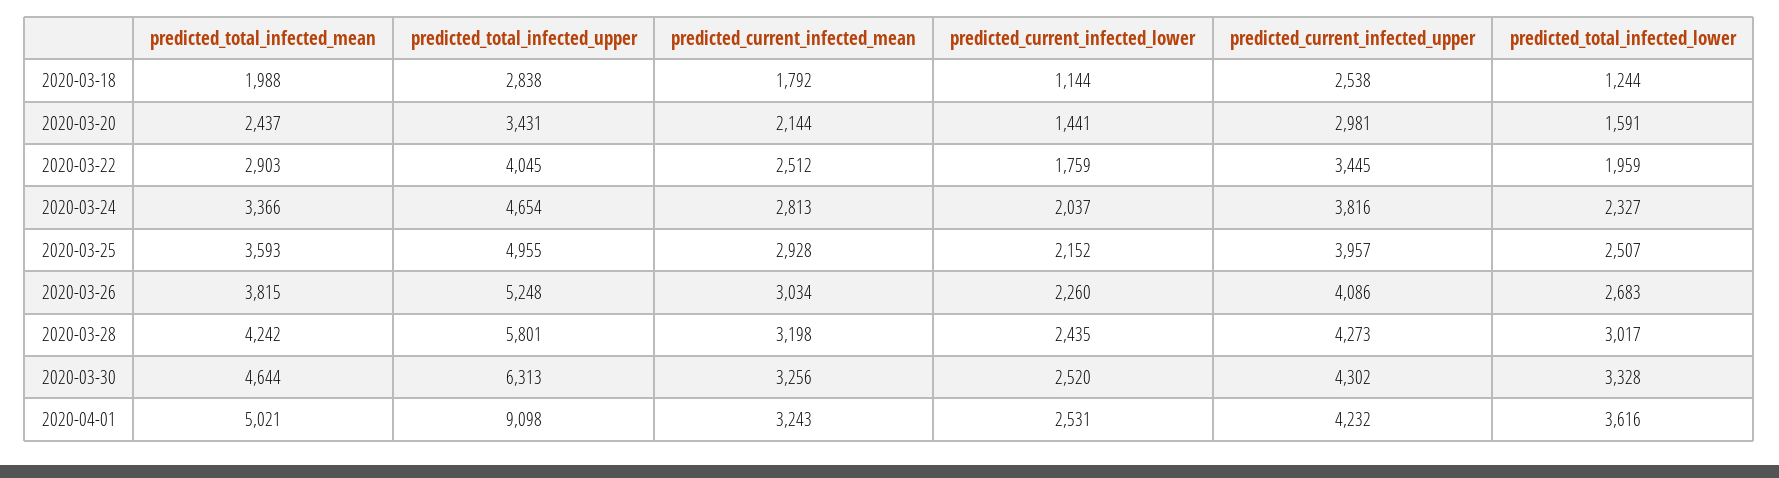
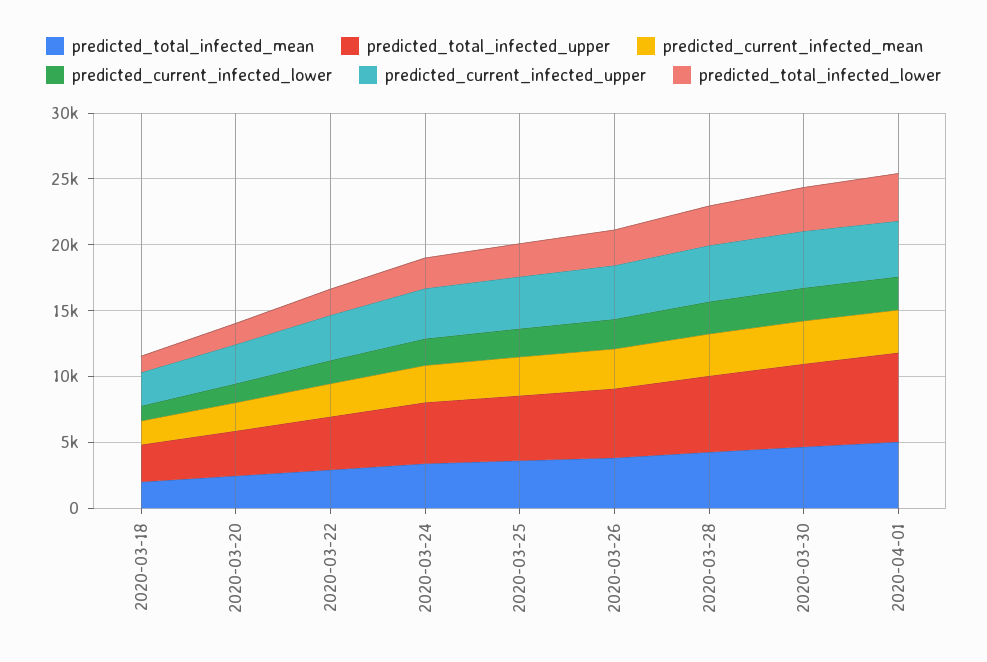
  {
    "predicted_total_infected_mean": {
      "2020-03-18": 1988,
      "2020-03-20": 2437,
      "2020-03-22": 2903,
      "2020-03-24": 3366,
      "2020-03-25": 3593,
      "2020-03-26": 3815,
      "2020-03-28": 4242,
      "2020-03-30": 4644,
      "2020-04-01": 5021
    },
    "predicted_total_infected_upper": {
      "2020-03-18": 2838,
      "2020-03-20": 3431,
      "2020-03-22": 4045,
      "2020-03-24": 4654,
      "2020-03-25": 4955,
      "2020-03-26": 5248,
      "2020-03-28": 5801,
      "2020-03-30": 6313,
-     "2020-04-01": 9098
+     "2020-04-01": 7000
    },
    "predicted_current_infected_mean": {
      "2020-03-18": 1792,
      "2020-03-20": 2144,
      "2020-03-22": 2512,
      "2020-03-24": 2813,
      "2020-03-25": 2928,
      "2020-03-26": 3034,
      "2020-03-28": 3198,
      "2020-03-30": 3256,
      "2020-04-01": 3243
    },
    "predicted_current_infected_lower": {
      "2020-03-18": 1144,
      "2020-03-20": 1441,
      "2020-03-22": 1759,
      "2020-03-24": 2037,
      "2020-03-25": 2152,
      "2020-03-26": 2260,
      "2020-03-28": 2435,
      "2020-03-30": 2520,
      "2020-04-01": 2531
    },
    "predicted_current_infected_upper": {
      "2020-03-18": 2538,
      "2020-03-20": 2981,
      "2020-03-22": 3445,
      "2020-03-24": 3816,
      "2020-03-25": 3957,
      "2020-03-26": 4086,
      "2020-03-28": 4273,
      "2020-03-30": 4302,
      "2020-04-01": 4232
    },
    "predicted_total_infected_lower": {
      "2020-03-18": 1244,
      "2020-03-20": 1591,
      "2020-03-22": 1959,
      "2020-03-24": 2327,
      "2020-03-25": 2507,
      "2020-03-26": 2683,
      "2020-03-28": 3017,
      "2020-03-30": 3328,
      "2020-04-01": 3616
    }
  }

